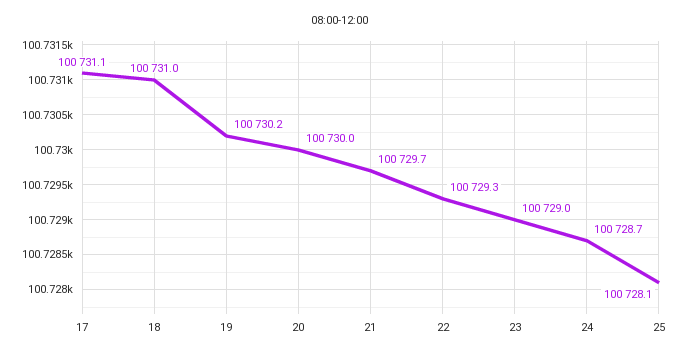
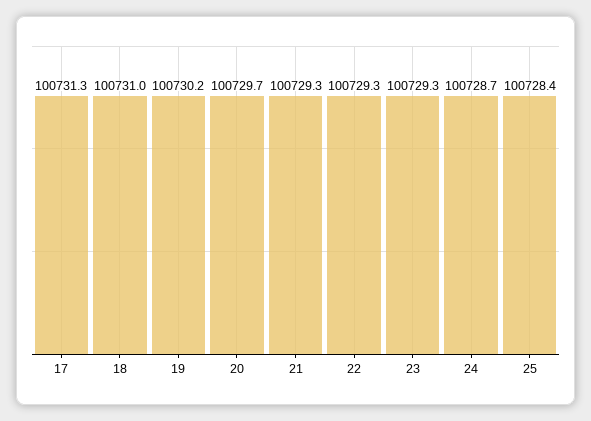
  {
-   "17": 100731.1,
+   "17": 100731.3,
    "18": 100731,
    "19": 100730.2,
-   "20": 100730,
+   "20": 100729.7,
-   "21": 100729.7,
+   "21": 100729.3,
    "22": 100729.3,
-   "23": 100729,
+   "23": 100729.3,
    "24": 100728.7,
-   "25": 100728.1
+   "25": 100728.4
  }

